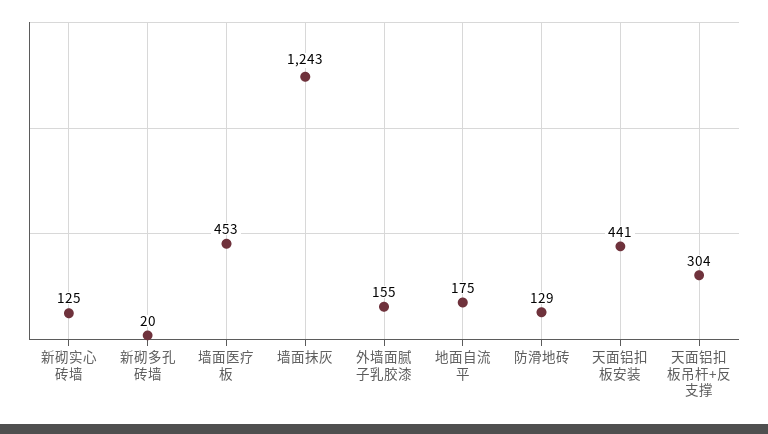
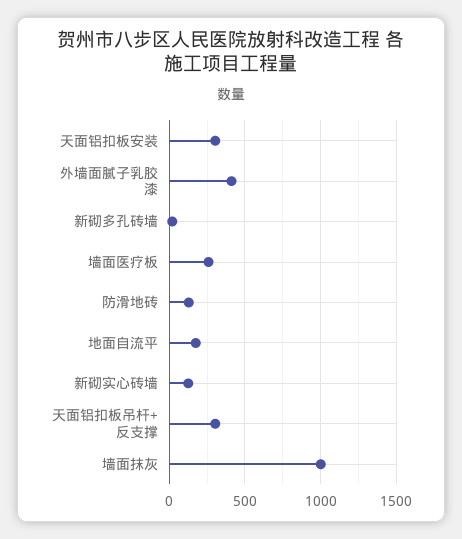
  {
    "新砌实心砖墙": 125,
    "新砌多孔砖墙": 20,
-   "墙面医疗板": 453,
+   "墙面医疗板": 250,
-   "墙面抹灰": 1243,
+   "墙面抹灰": 1000,
-   "外墙面腻子乳胶漆": 155,
+   "外墙面腻子乳胶漆": 400,
    "地面自流平": 175,
    "防滑地砖": 129,
-   "天面铝扣板安装": 441,
+   "天面铝扣板安装": 300,
    "天面铝扣板吊杆+反支撑": 304
  }

